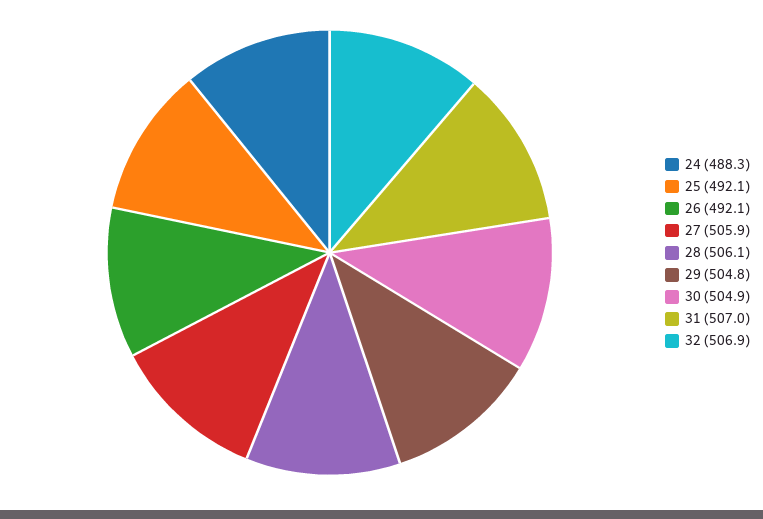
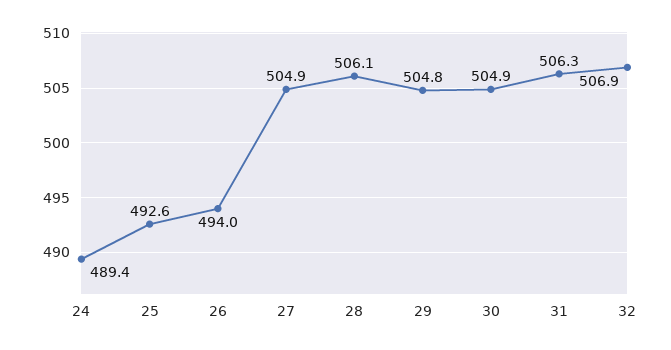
  {
-   "24": 488.3,
+   "24": 489.4,
-   "25": 492.1,
+   "25": 492.6,
-   "26": 492.1,
+   "26": 494,
-   "27": 505.9,
+   "27": 504.9,
    "28": 506.1,
    "29": 504.8,
    "30": 504.9,
-   "31": 507,
+   "31": 506.3,
    "32": 506.9
  }

